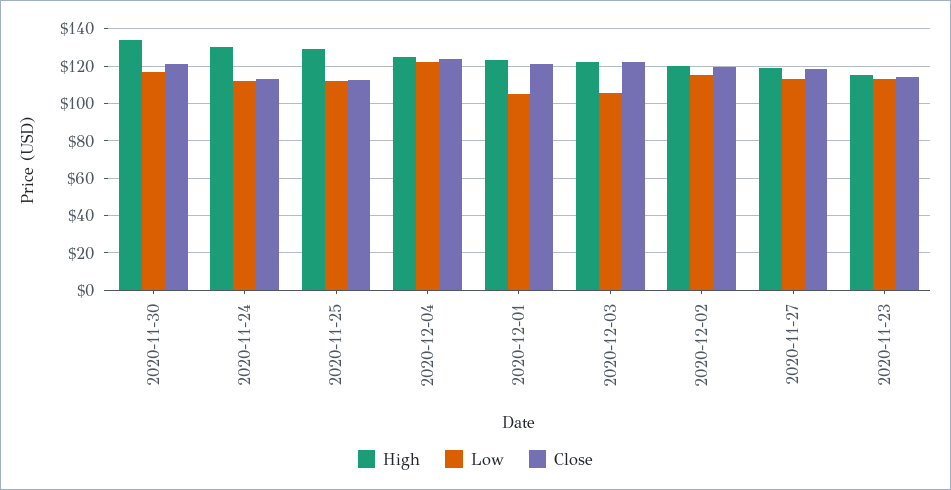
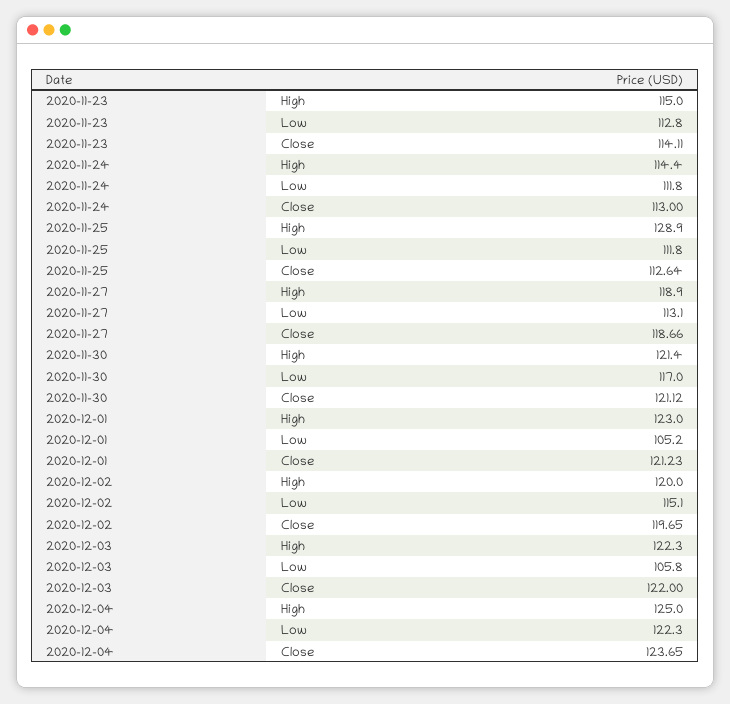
  {
    "High": {
-     "2020-11-30": 135,
+     "2020-11-30": 121.4,
-     "2020-11-24": 130,
+     "2020-11-24": 114.4,
      "2020-11-25": 128.9,
      "2020-12-04": 125,
      "2020-12-01": 123,
      "2020-12-03": 122.3,
      "2020-12-02": 120,
      "2020-11-27": 118.9,
      "2020-11-23": 115
    },
    "Low": {
      "2020-11-30": 117,
      "2020-11-24": 111.8,
      "2020-11-25": 111.8,
      "2020-12-04": 122.3,
      "2020-12-01": 105.2,
      "2020-12-03": 105.8,
      "2020-12-02": 115.1,
      "2020-11-27": 113.1,
      "2020-11-23": 112.8
    },
    "Close": {
      "2020-11-30": 121.12,
      "2020-11-24": 113,
      "2020-11-25": 112.64,
      "2020-12-04": 123.65,
      "2020-12-01": 121.23,
      "2020-12-03": 122,
      "2020-12-02": 119.65,
      "2020-11-27": 118.66,
      "2020-11-23": 114.11
    }
  }

